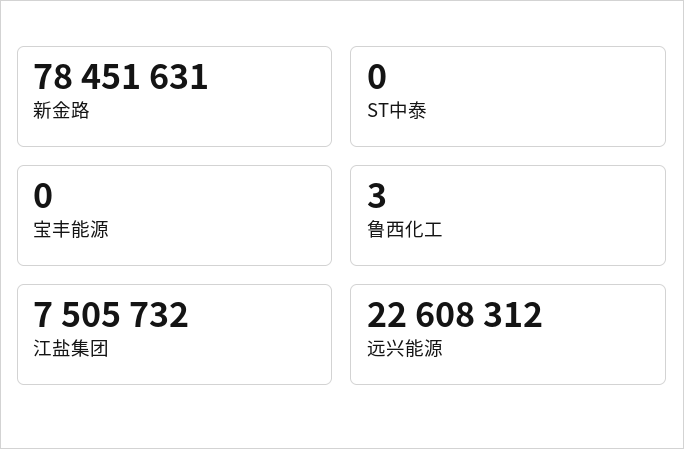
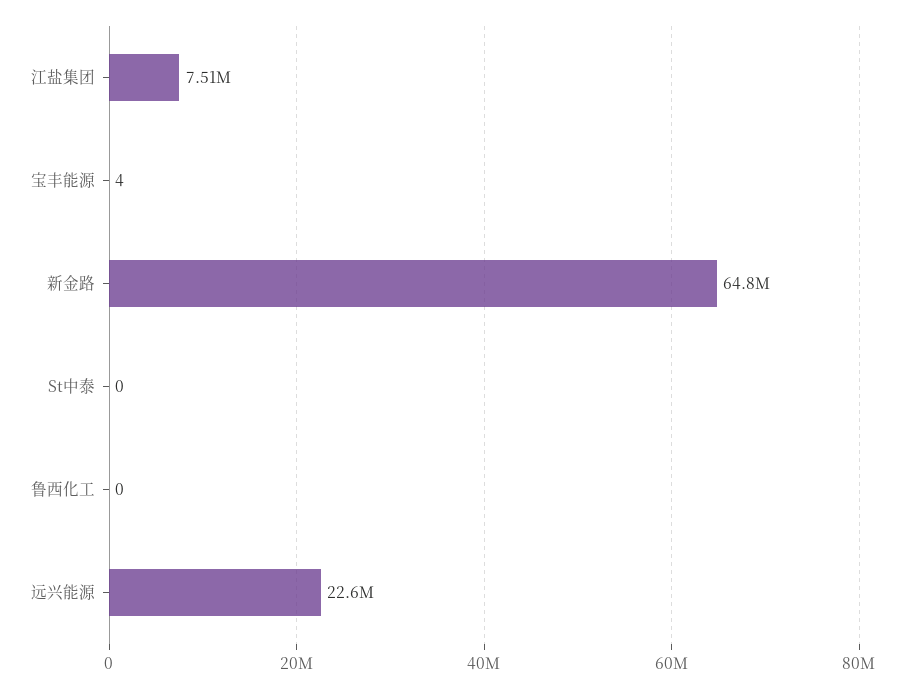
  {
-   "新金路": 78451631,
+   "新金路": 64800000,
    "ST中泰": 0,
-   "宝丰能源": 0,
+   "宝丰能源": 4,
-   "鲁西化工": 3,
+   "鲁西化工": 0,
    "江盐集团": 7505732,
    "远兴能源": 22608312
  }

